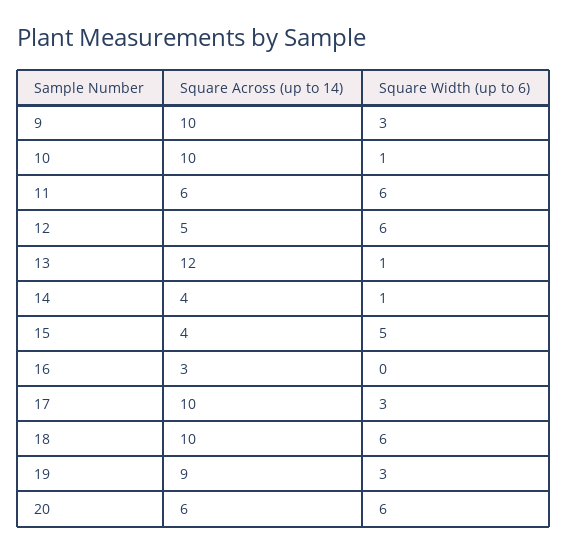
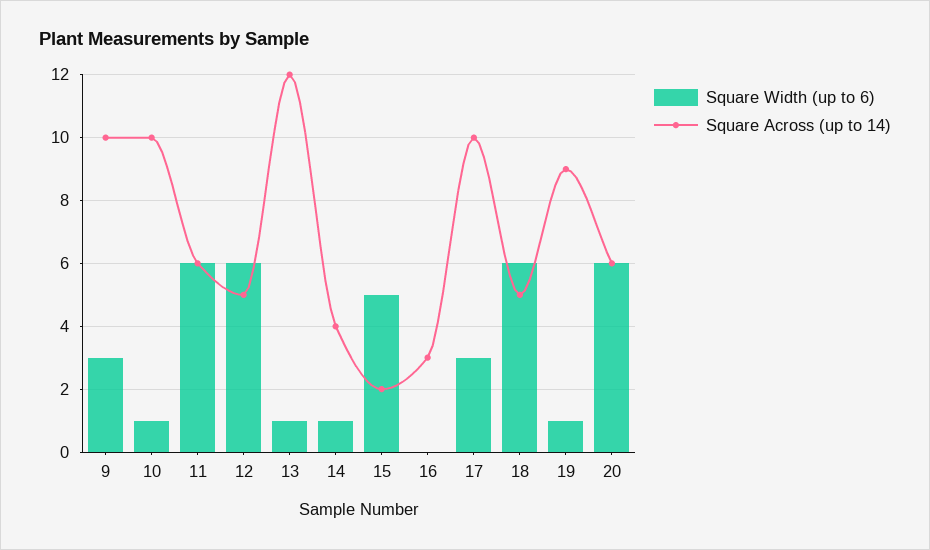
  {
    "Square Across (up to 14)": {
      "9": 10,
      "10": 10,
      "11": 6,
      "12": 5,
      "13": 12,
      "14": 4,
-     "15": 4,
+     "15": 2,
      "16": 3,
      "17": 10,
-     "18": 10,
+     "18": 5,
      "19": 9,
      "20": 6
    },
    "Square Width (up to 6)": {
      "9": 3,
      "10": 1,
      "11": 6,
      "12": 6,
      "13": 1,
      "14": 1,
      "15": 5,
      "16": 0,
      "17": 3,
      "18": 6,
-     "19": 3,
+     "19": 1,
      "20": 6
    }
  }

